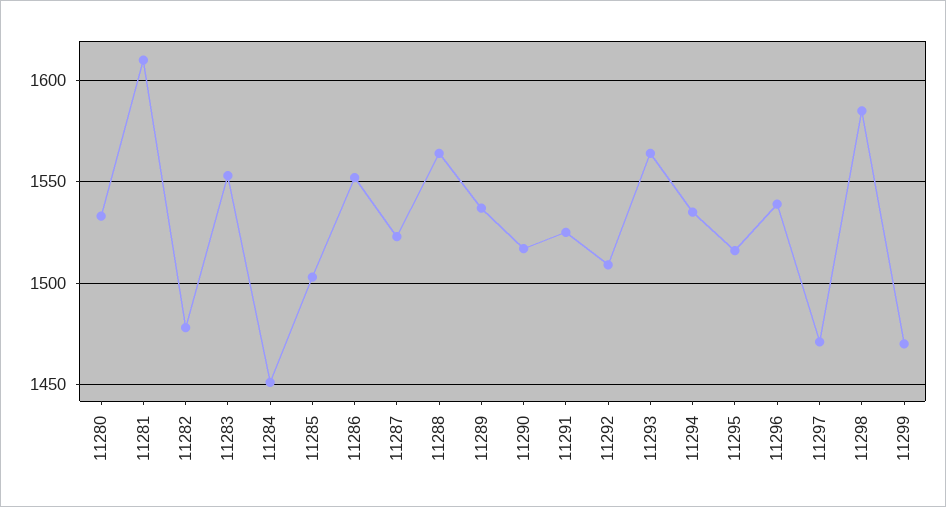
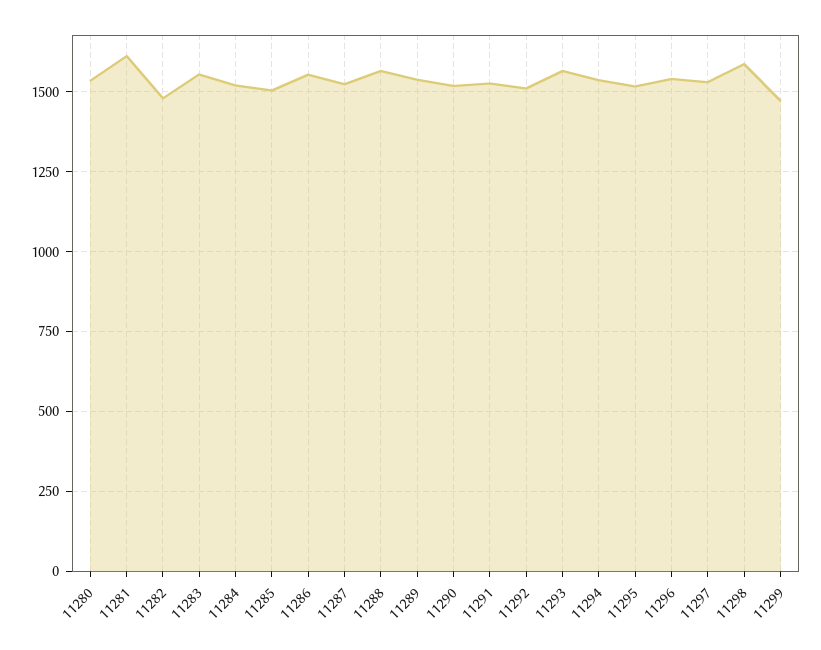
  {
    "11280": 1535,
    "11281": 1610,
    "11282": 1480,
    "11283": 1555,
-   "11284": 1450,
+   "11284": 1525,
    "11285": 1505,
    "11286": 1550,
    "11287": 1525,
    "11288": 1565,
    "11289": 1535,
    "11290": 1515,
    "11291": 1525,
    "11292": 1510,
    "11293": 1565,
    "11294": 1535,
    "11295": 1515,
    "11296": 1540,
-   "11297": 1470,
+   "11297": 1525,
    "11298": 1585,
    "11299": 1470
  }

